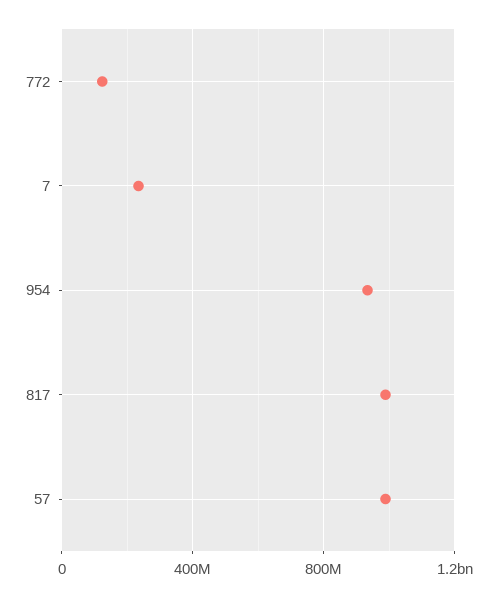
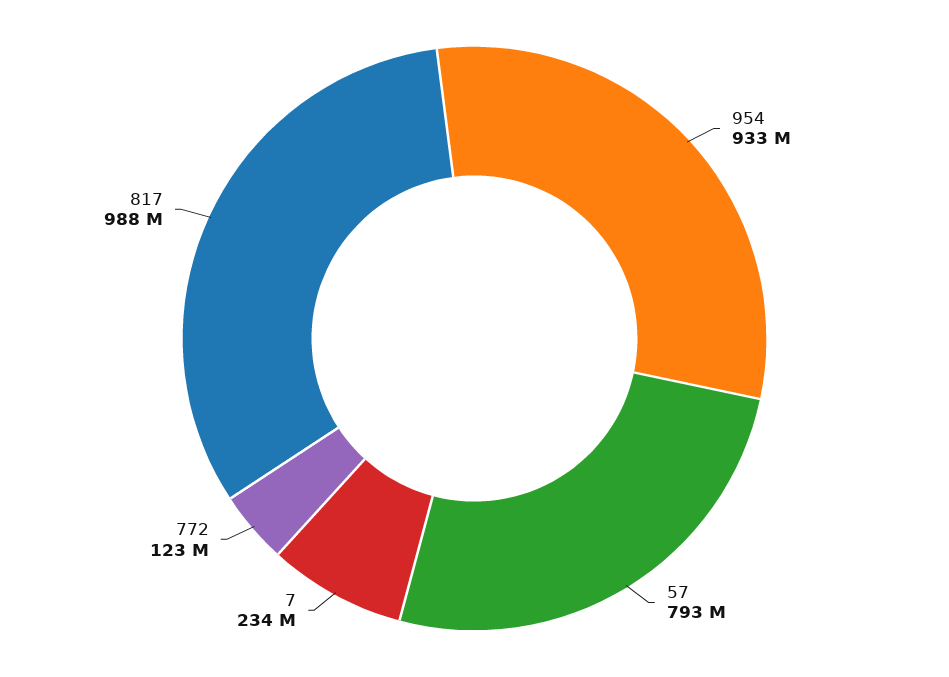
  {
    "772": 123000000,
    "7": 234000000,
    "954": 933000000,
    "817": 988000000,
-   "57": 1000000000
+   "57": 793000000
  }

